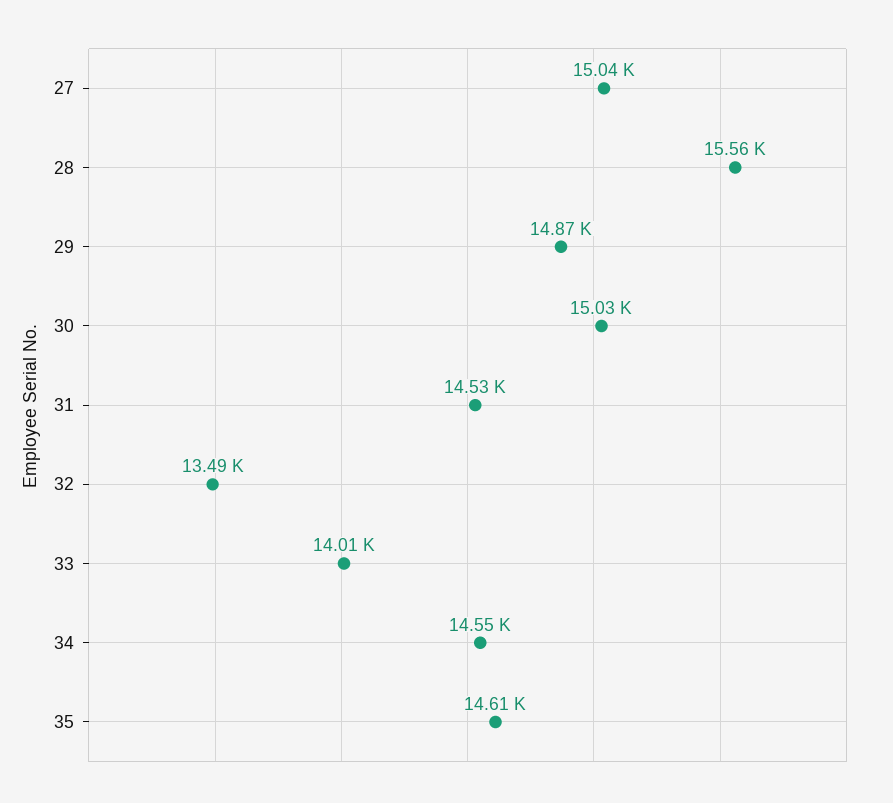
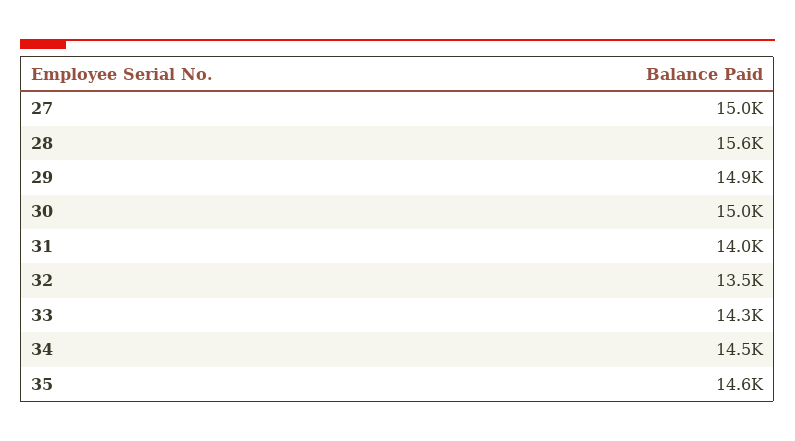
  {
    "27": 15040,
    "28": 15560,
    "29": 14870,
    "30": 15030,
-   "31": 14530,
+   "31": 14000,
    "32": 13490,
-   "33": 14010,
+   "33": 14300,
    "34": 14550,
    "35": 14610
  }

